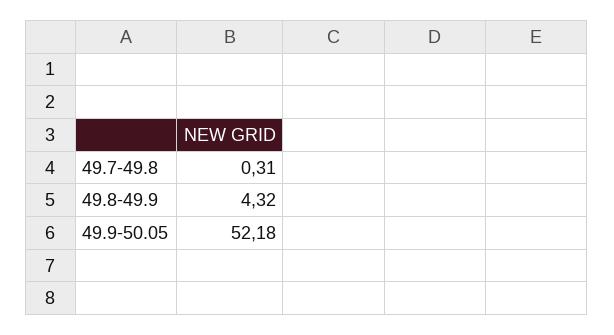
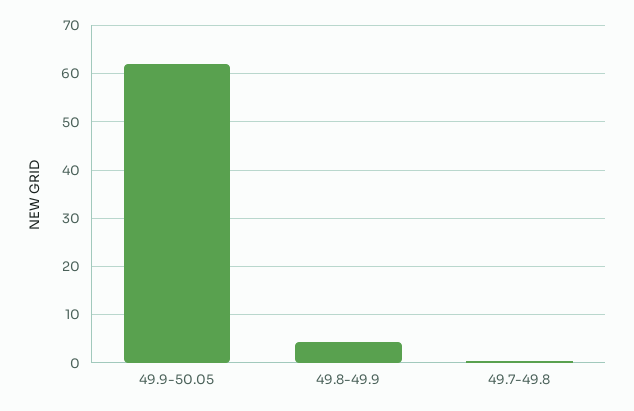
  {
    "49.7-49.8": 0.31,
    "49.8-49.9": 4.32,
-   "49.9-50.05": 52.18
+   "49.9-50.05": 62
  }

